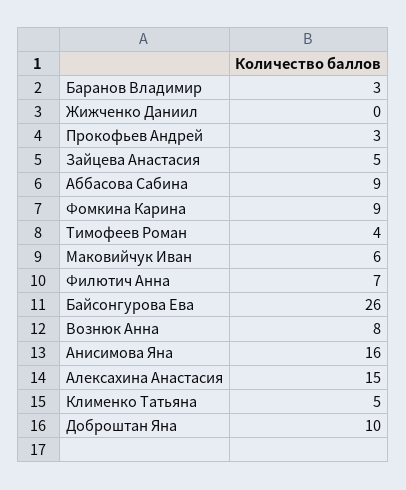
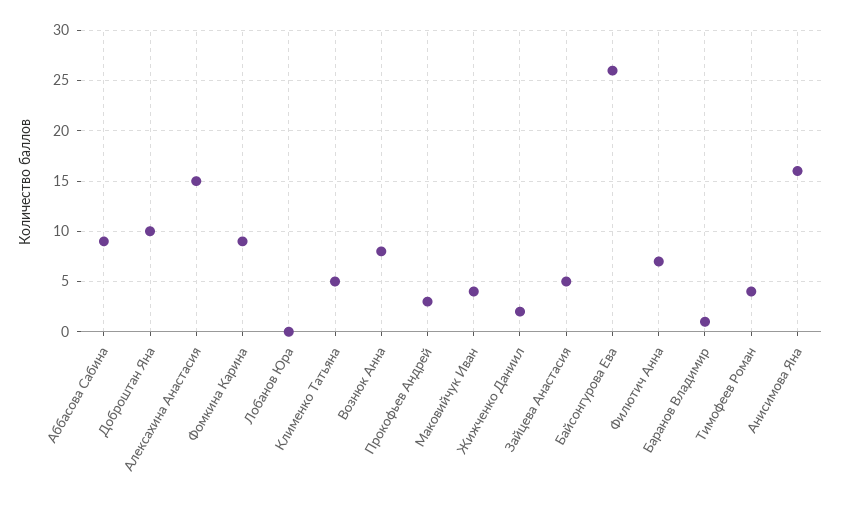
  {
-   "Баранов Владимир": 3,
+   "Баранов Владимир": 1,
-   "Жижченко Даниил": 0,
+   "Жижченко Даниил": 2,
    "Прокофьев Андрей": 3,
    "Зайцева Анастасия": 5,
    "Аббасова Сабина": 9,
    "Фомкина Карина": 9,
    "Тимофеев Роман": 4,
-   "Маковийчук Иван": 6,
+   "Маковийчук Иван": 4,
    "Филютич Анна": 7,
    "Байсонгурова Ева": 26,
    "Вознюк Анна": 8,
    "Анисимова Яна": 16,
    "Алексахина Анастасия": 15,
    "Клименко Татьяна": 5,
-   "Доброштан Яна": 10
+   "Доброштан Яна": 10,
+   "Лобанов Юра": 0
  }

